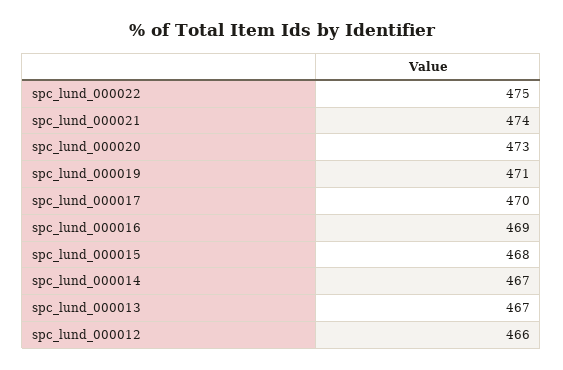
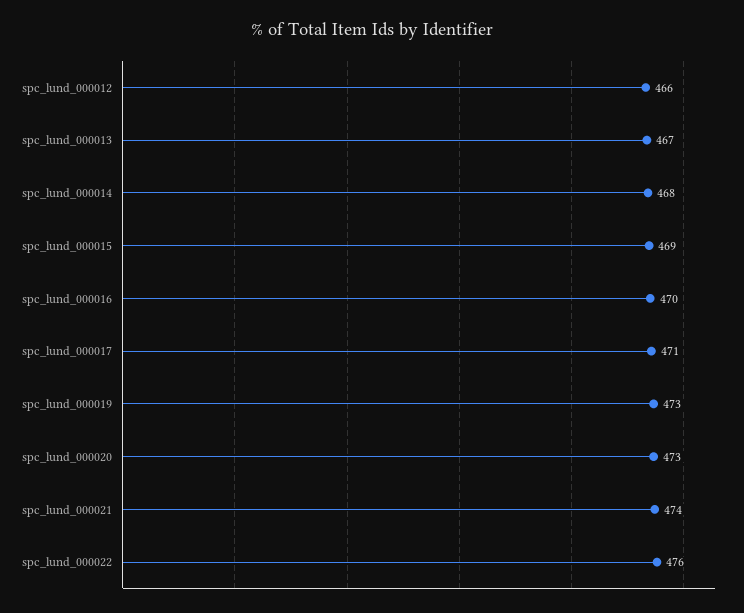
  {
-   "spc_lund_000022": 475,
+   "spc_lund_000022": 476,
    "spc_lund_000021": 474,
    "spc_lund_000020": 473,
-   "spc_lund_000019": 471,
+   "spc_lund_000019": 473,
-   "spc_lund_000017": 470,
+   "spc_lund_000017": 471,
-   "spc_lund_000016": 469,
+   "spc_lund_000016": 470,
-   "spc_lund_000015": 468,
+   "spc_lund_000015": 469,
-   "spc_lund_000014": 467,
+   "spc_lund_000014": 468,
    "spc_lund_000013": 467,
    "spc_lund_000012": 466
  }

